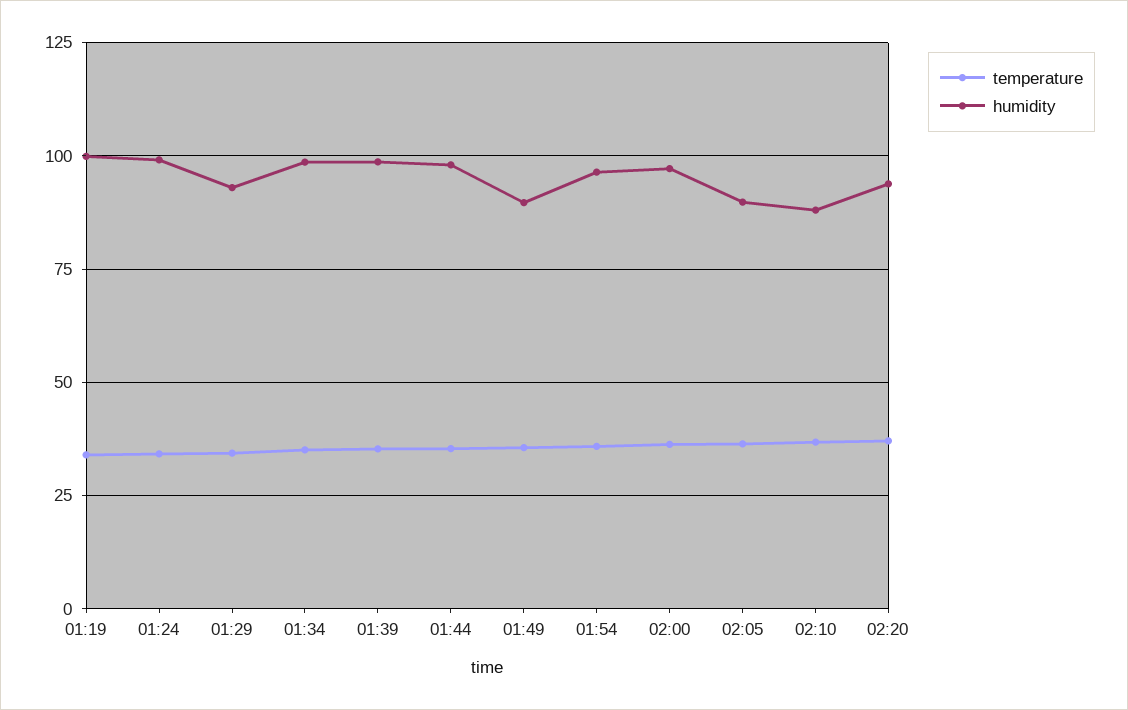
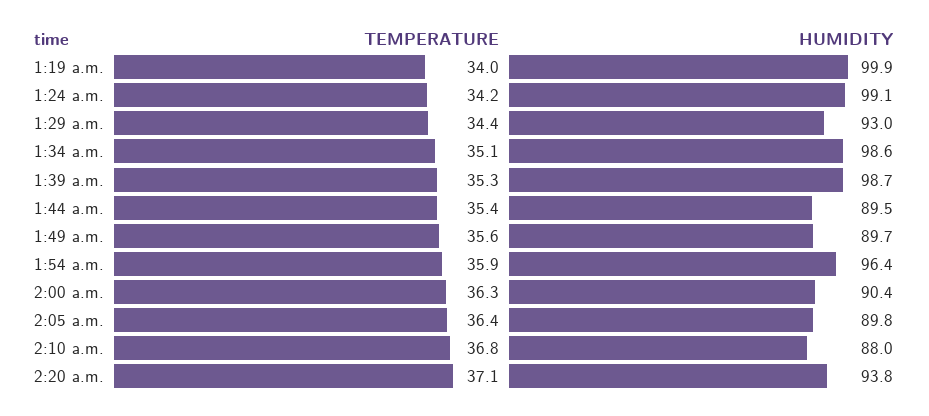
  {
    "temperature": {
      "01:19": 34,
      "01:24": 34.2,
      "01:29": 34.4,
      "01:34": 35.1,
      "01:39": 35.3,
      "01:44": 35.4,
      "01:49": 35.6,
      "01:54": 35.9,
      "02:00": 36.3,
      "02:05": 36.4,
      "02:10": 36.8,
      "02:20": 37.1
    },
    "humidity": {
      "01:19": 99.9,
      "01:24": 99.1,
      "01:29": 93,
      "01:34": 98.6,
      "01:39": 98.7,
-     "01:44": 97.5,
+     "01:44": 89.5,
      "01:49": 89.7,
      "01:54": 96.4,
-     "02:00": 97.5,
+     "02:00": 90.4,
      "02:05": 89.8,
      "02:10": 88,
      "02:20": 93.8
    }
  }

